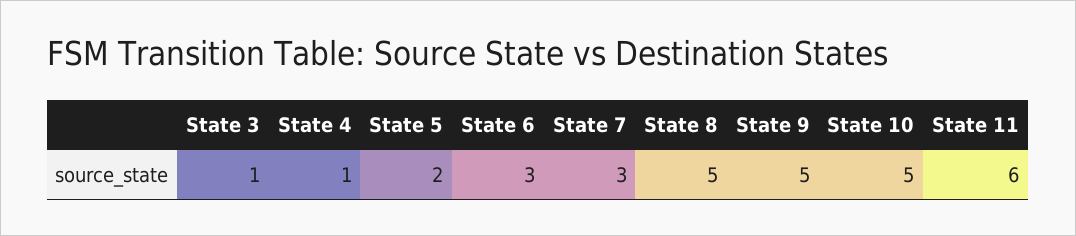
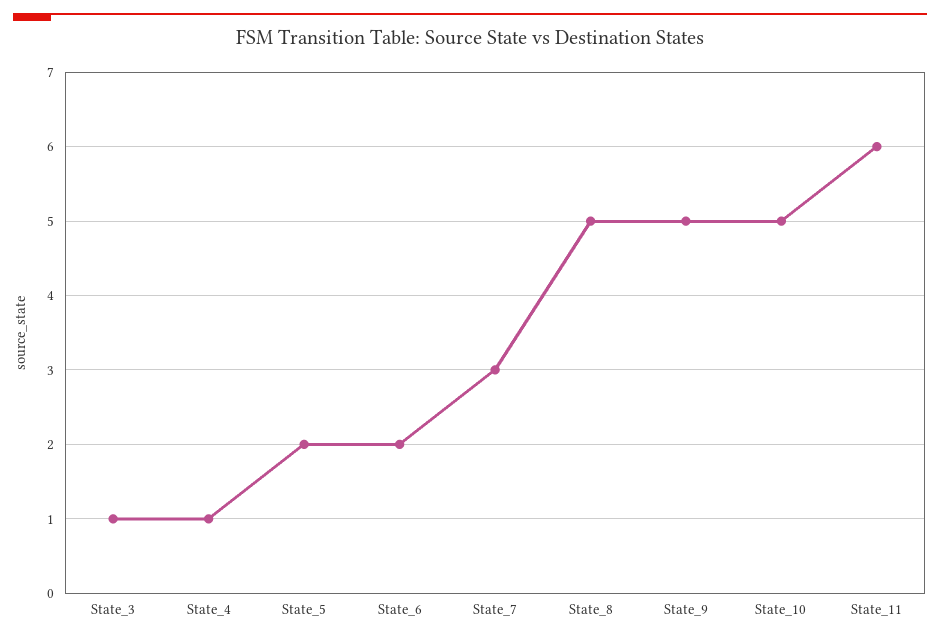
  {
    "State 3": 1,
    "State 4": 1,
    "State 5": 2,
-   "State 6": 3,
+   "State 6": 2,
    "State 7": 3,
    "State 8": 5,
    "State 9": 5,
    "State 10": 5,
    "State 11": 6
  }

